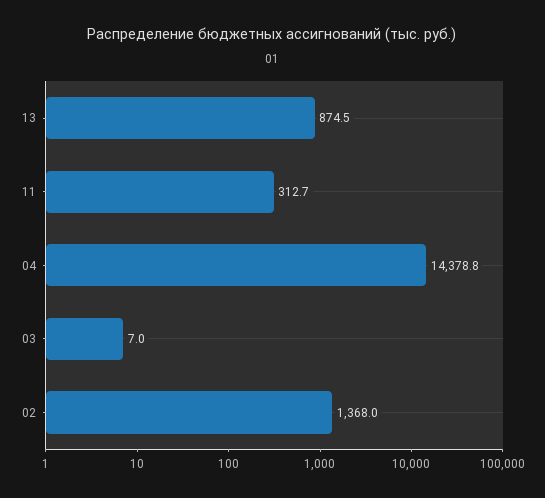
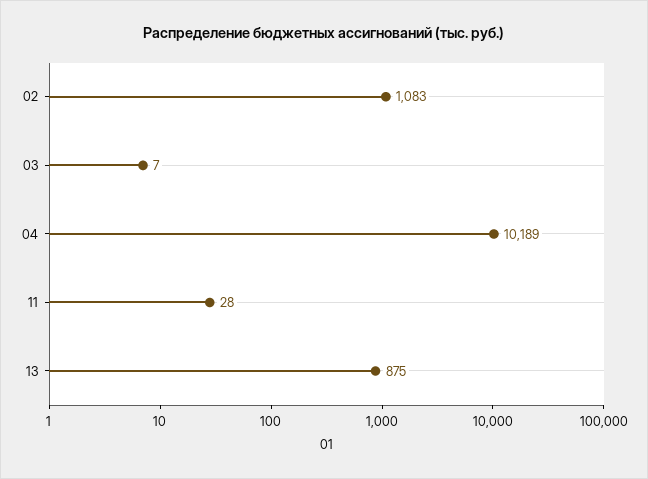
  {
    "13": 874.5,
-   "11": 312.7,
+   "11": 28,
-   "04": 14378.8,
+   "04": 10189,
    "03": 7,
-   "02": 1368
+   "02": 1083
  }

